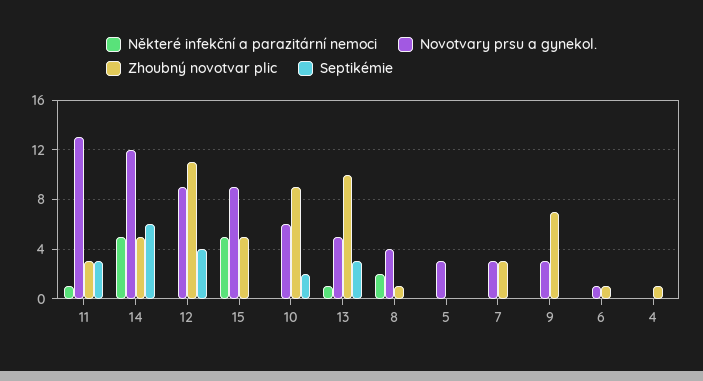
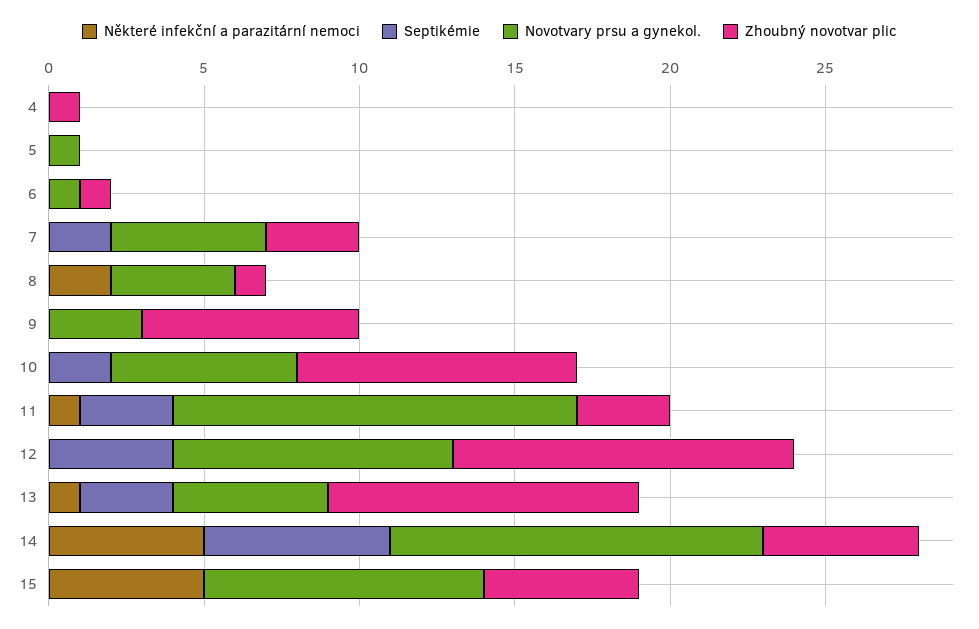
  {
    "Některé infekční a parazitární nemoci": {
      "11": 1,
      "14": 5,
      "12": 0,
      "15": 5,
      "10": 0,
      "13": 1,
      "8": 2,
      "5": 0,
      "7": 0,
      "9": 0,
      "6": 0,
      "4": 0
    },
    "Novotvary prsu a gynekol.": {
      "11": 13,
      "14": 12,
      "12": 9,
      "15": 9,
      "10": 6,
      "13": 5,
      "8": 4,
-     "5": 3,
+     "5": 1,
-     "7": 3,
+     "7": 5,
      "9": 3,
      "6": 1,
      "4": 0
    },
    "Zhoubný novotvar plic": {
      "11": 3,
      "14": 5,
      "12": 11,
      "15": 5,
      "10": 9,
      "13": 10,
      "8": 1,
      "5": 0,
      "7": 3,
      "9": 7,
      "6": 1,
      "4": 1
    },
    "Septikémie": {
      "11": 3,
      "14": 6,
      "12": 4,
      "15": 0,
      "10": 2,
      "13": 3,
      "8": 0,
      "5": 0,
-     "7": 0,
+     "7": 2,
      "9": 0,
      "6": 0,
      "4": 0
    }
  }

